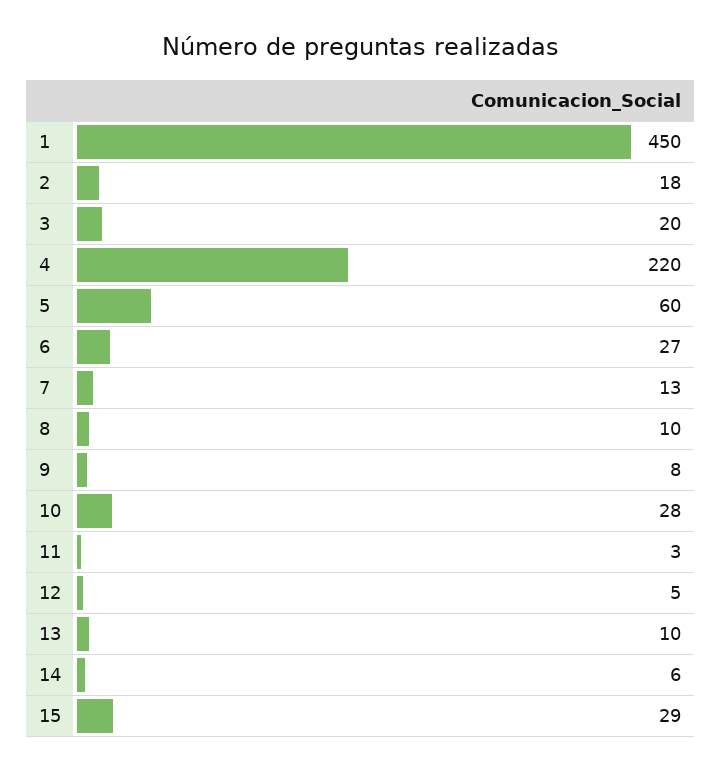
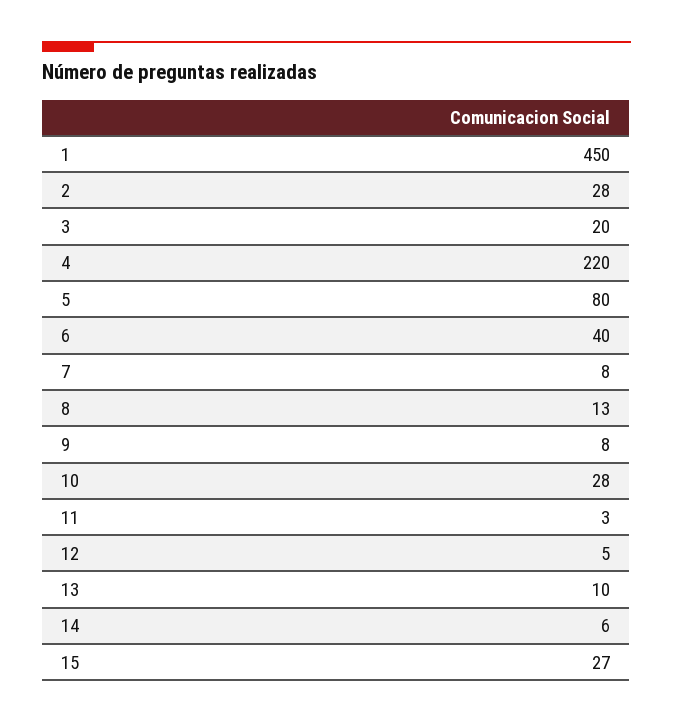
  {
    "1": 450,
-   "2": 18,
+   "2": 28,
    "3": 20,
    "4": 220,
-   "5": 60,
+   "5": 80,
-   "6": 27,
+   "6": 40,
-   "7": 13,
+   "7": 8,
-   "8": 10,
+   "8": 13,
    "9": 8,
    "10": 28,
    "11": 3,
    "12": 5,
    "13": 10,
    "14": 6,
-   "15": 29
+   "15": 27
  }

